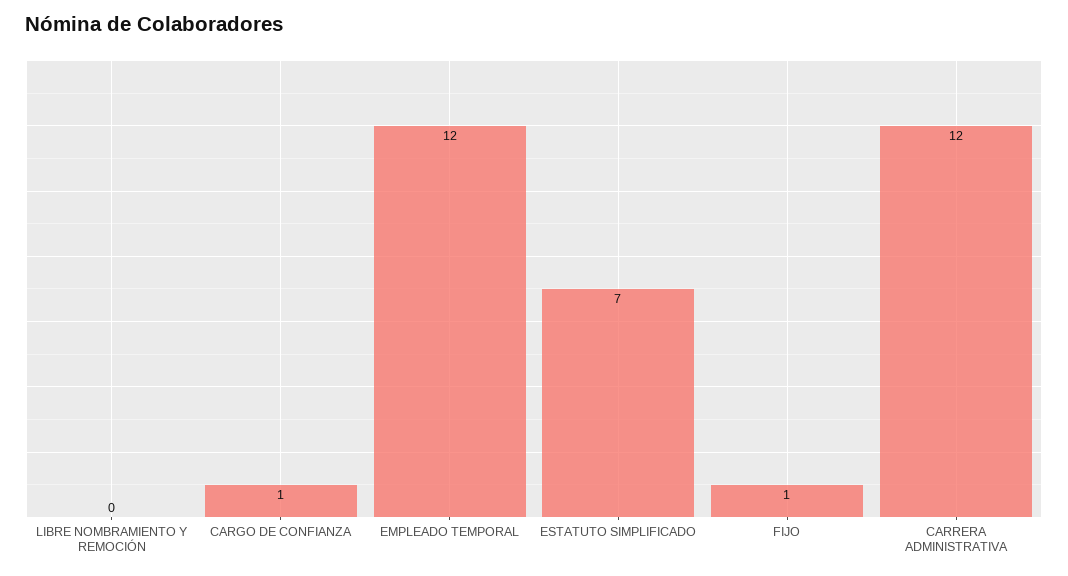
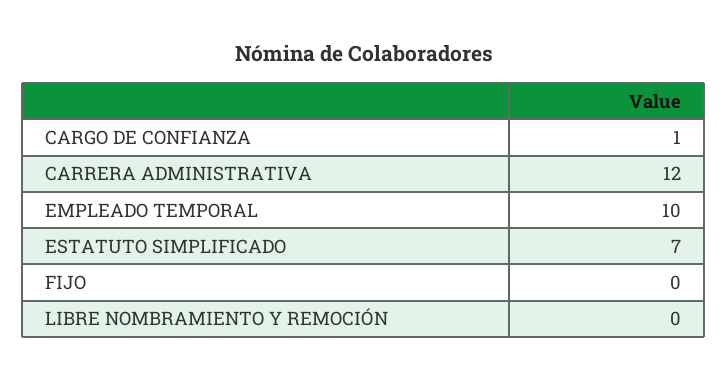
  {
    "LIBRE NOMBRAMIENTO Y REMOCIÓN": 0,
    "CARGO DE CONFIANZA": 1,
-   "EMPLEADO TEMPORAL": 12,
+   "EMPLEADO TEMPORAL": 10,
    "ESTATUTO SIMPLIFICADO": 7,
-   "FIJO": 1,
+   "FIJO": 0,
    "CARRERA ADMINISTRATIVA": 12
  }

